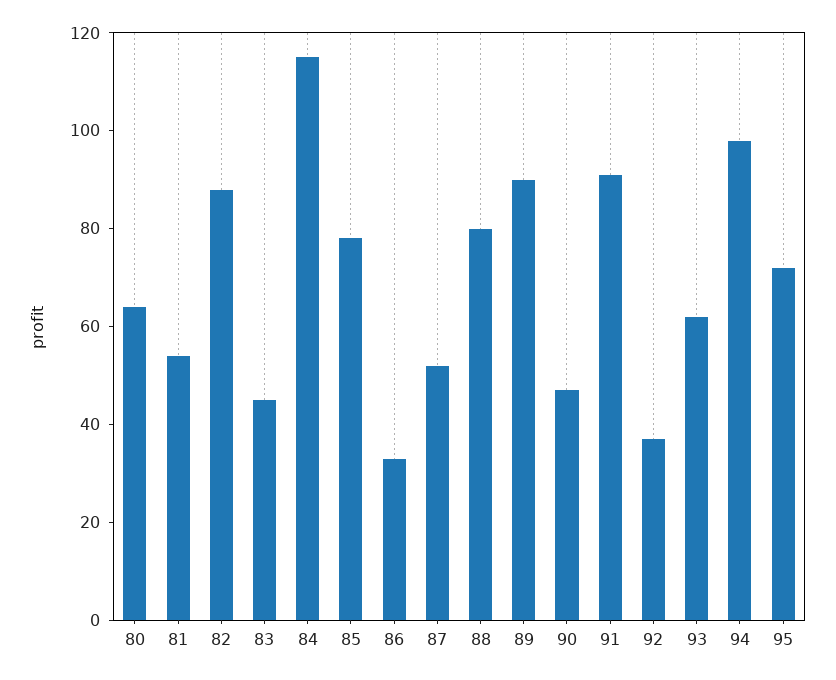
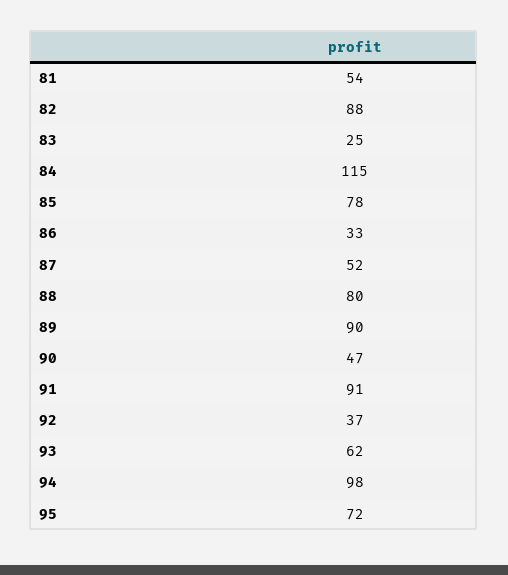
  {
-   "80": 65,
    "81": 54,
    "82": 88,
-   "83": 45,
+   "83": 25,
    "84": 115,
    "85": 78,
    "86": 33,
    "87": 52,
    "88": 80,
    "89": 90,
    "90": 47,
    "91": 91,
    "92": 37,
    "93": 62,
    "94": 98,
    "95": 72
  }

